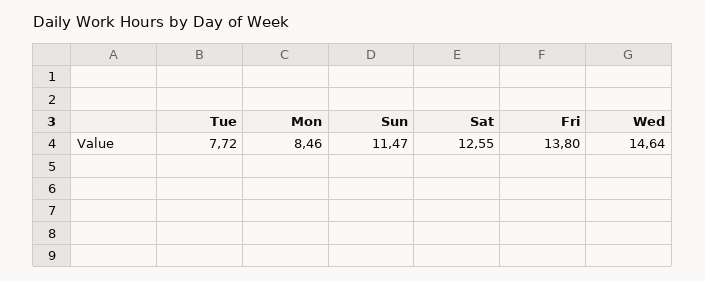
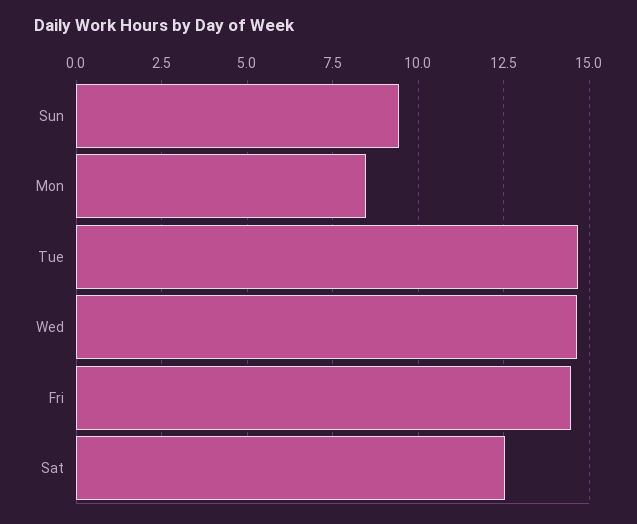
  {
-   "Tue": 7.72,
+   "Tue": 14.75,
    "Mon": 8.46,
-   "Sun": 11.47,
+   "Sun": 9.5,
    "Sat": 12.55,
-   "Fri": 13.8,
+   "Fri": 14.5,
    "Wed": 14.64
  }

